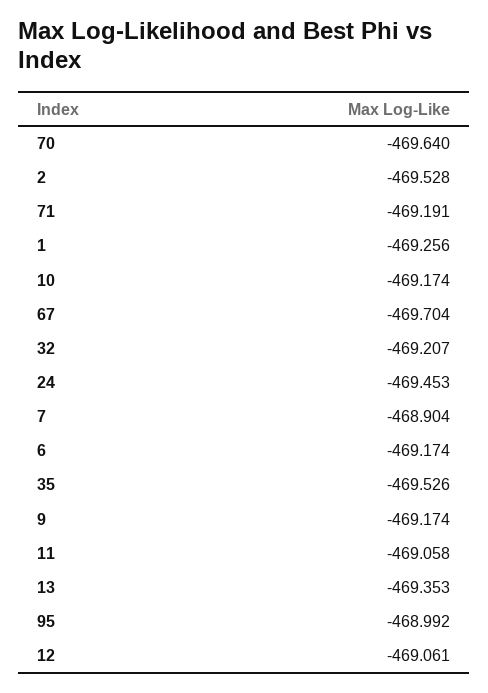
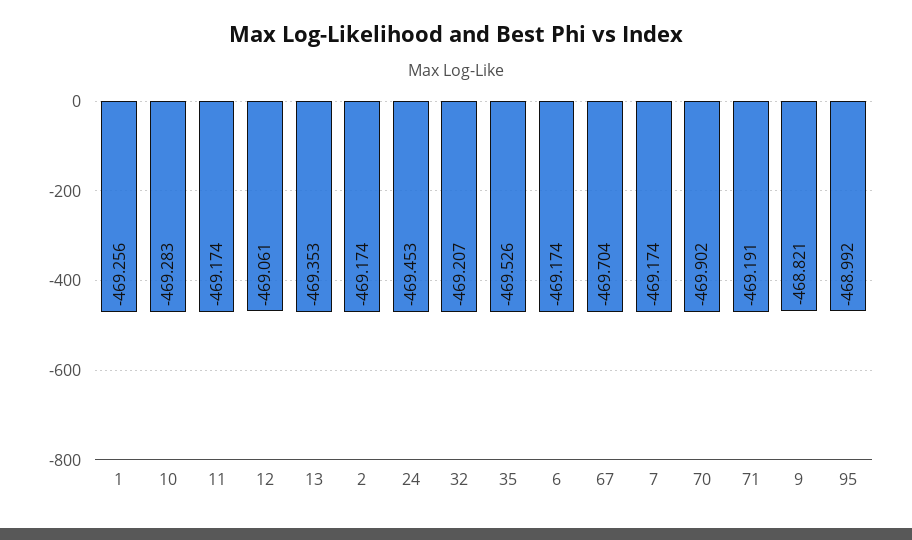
  {
-   "70": -469.64,
+   "70": -469.902,
-   "2": -469.528,
+   "2": -469.174,
    "71": -469.191,
    "1": -469.256,
-   "10": -469.174,
+   "10": -469.283,
    "67": -469.704,
    "32": -469.207,
    "24": -469.453,
-   "7": -468.904,
+   "7": -469.174,
    "6": -469.174,
    "35": -469.526,
-   "9": -469.174,
+   "9": -468.821,
-   "11": -469.058,
+   "11": -469.174,
    "13": -469.353,
    "95": -468.992,
    "12": -469.061
  }

